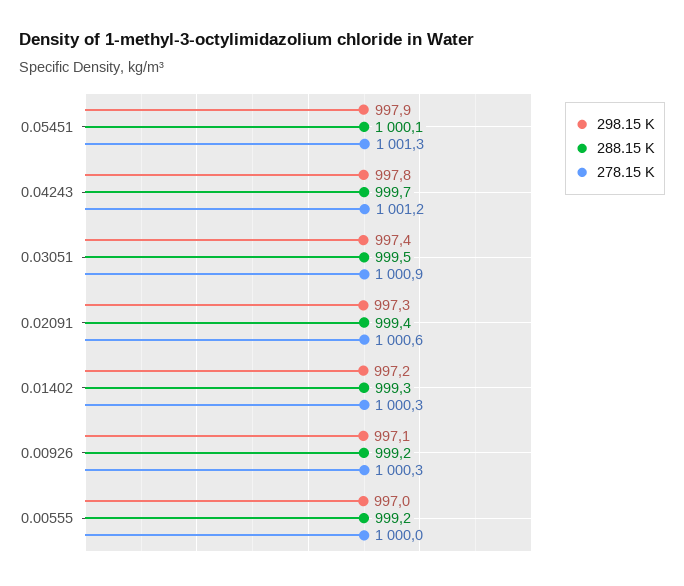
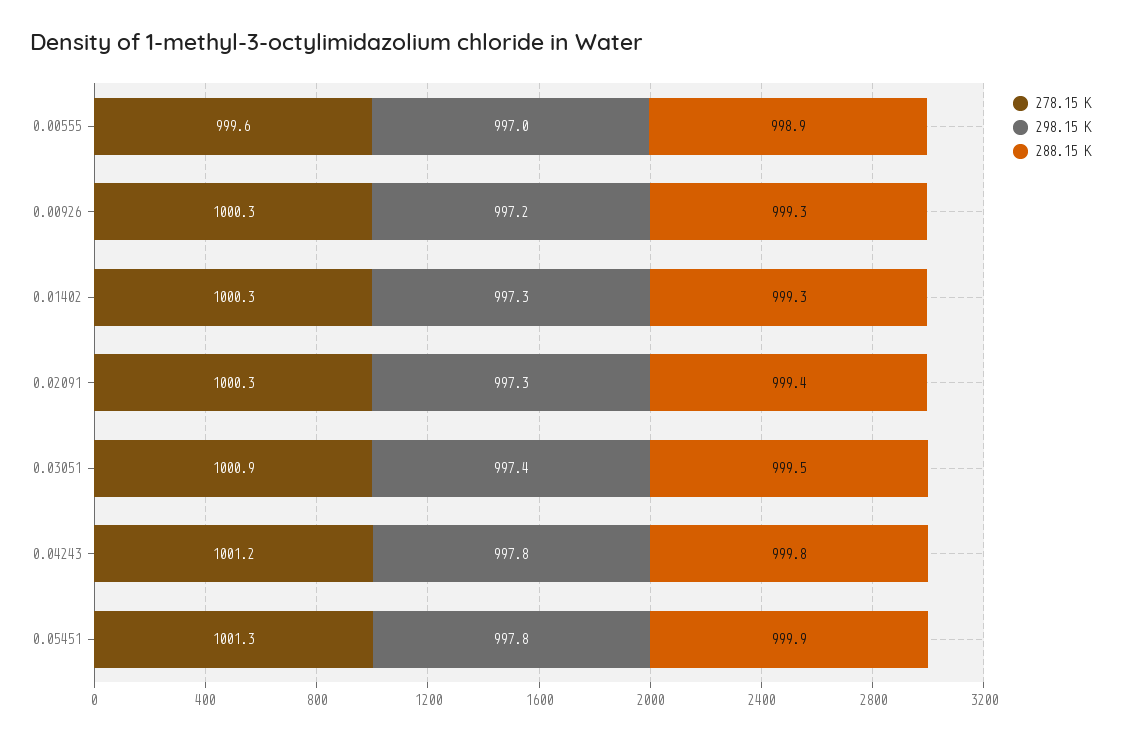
  {
    "298.15 K": {
-     "0.05451": 997.9,
+     "0.05451": 997.8,
      "0.04243": 997.8,
      "0.03051": 997.4,
      "0.02091": 997.3,
-     "0.01402": 997.2,
+     "0.01402": 997.3,
-     "0.00926": 997.1,
+     "0.00926": 997.2,
      "0.00555": 997
    },
    "288.15 K": {
-     "0.05451": 1000.1,
+     "0.05451": 999.9,
-     "0.04243": 999.7,
+     "0.04243": 999.8,
      "0.03051": 999.5,
      "0.02091": 999.4,
      "0.01402": 999.3,
-     "0.00926": 999.2,
+     "0.00926": 999.3,
-     "0.00555": 999.2
+     "0.00555": 998.9
    },
    "278.15 K": {
      "0.05451": 1001.3,
      "0.04243": 1001.2,
      "0.03051": 1000.9,
-     "0.02091": 1000.6,
+     "0.02091": 1000.3,
      "0.01402": 1000.3,
      "0.00926": 1000.3,
-     "0.00555": 1000
+     "0.00555": 999.6
    }
  }

